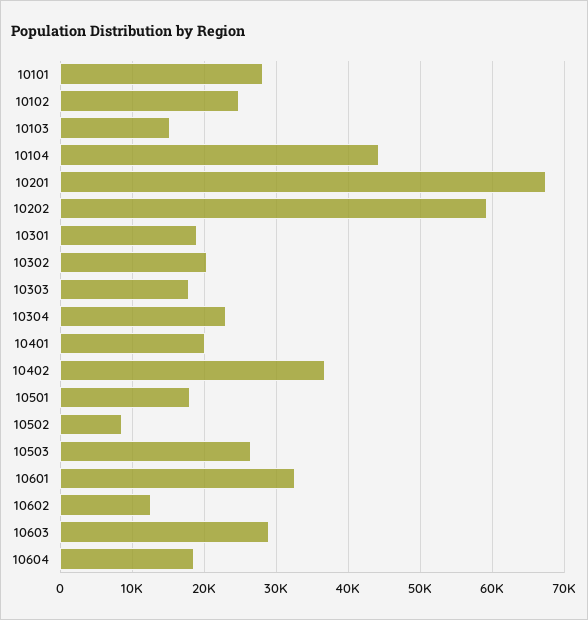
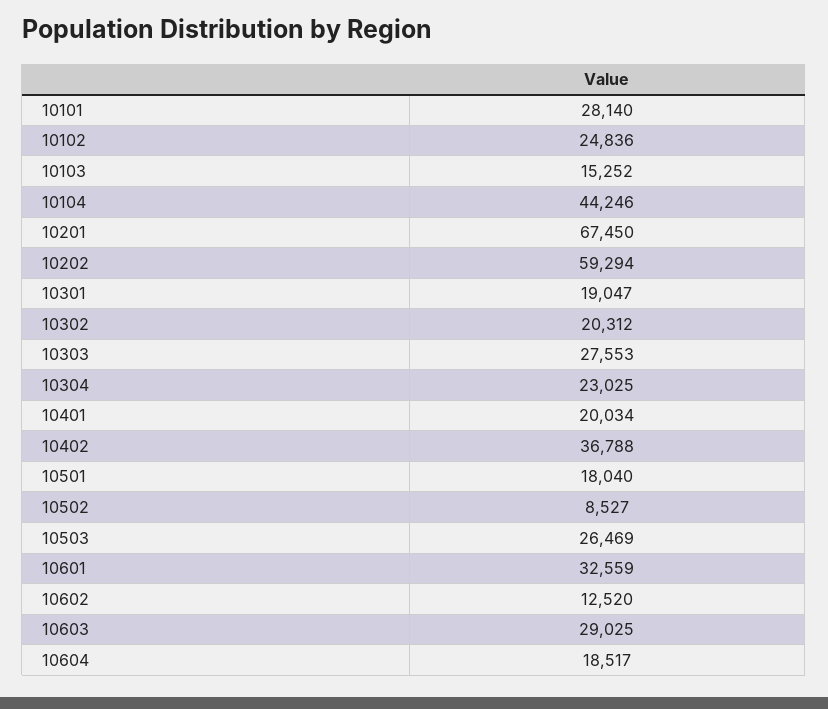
  {
    "10101": 28140,
    "10102": 24836,
    "10103": 15252,
    "10104": 44246,
    "10201": 67450,
    "10202": 59294,
    "10301": 19047,
    "10302": 20312,
-   "10303": 18000,
+   "10303": 27553,
    "10304": 23025,
    "10401": 20034,
    "10402": 36788,
    "10501": 18040,
    "10502": 8527,
    "10503": 26469,
    "10601": 32559,
    "10602": 12520,
    "10603": 29025,
    "10604": 18517
  }

